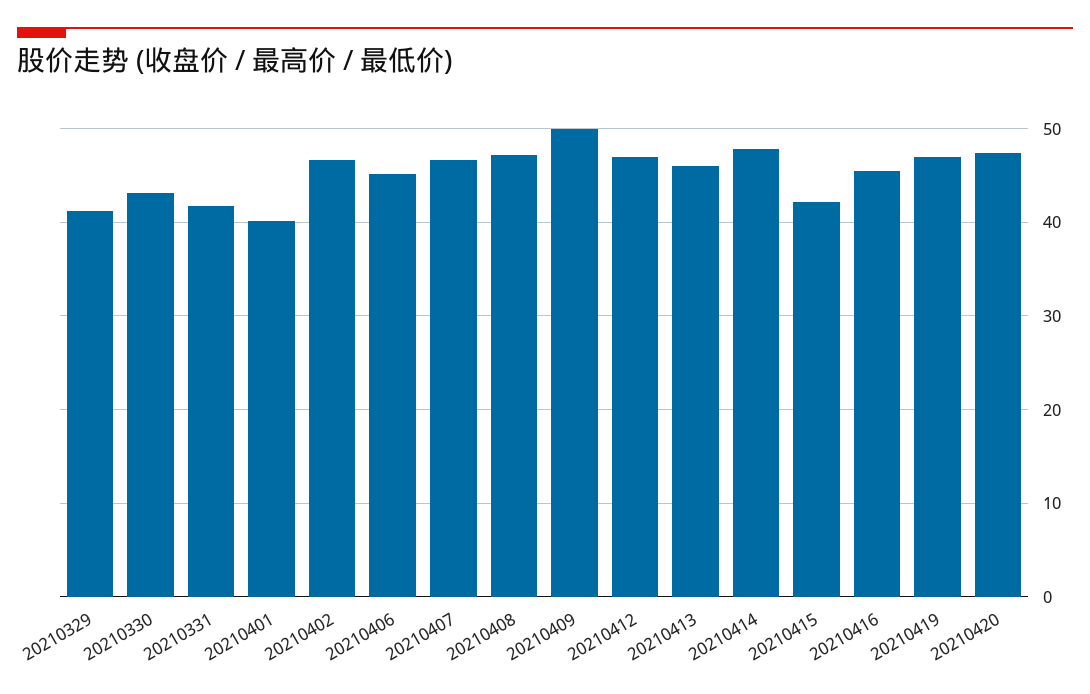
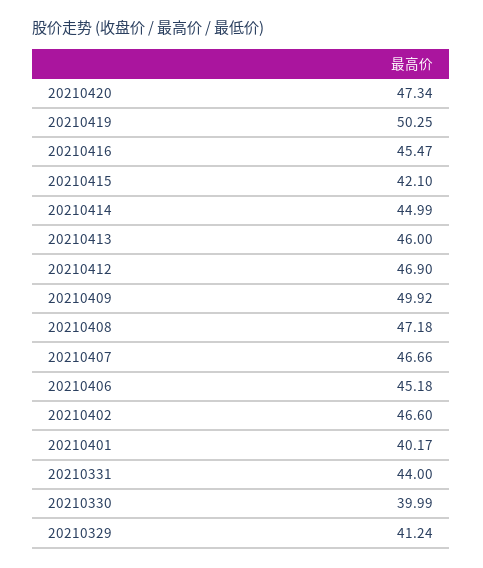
  {
    "20210329": 41.24,
-   "20210330": 43,
+   "20210330": 39.99,
-   "20210331": 42,
+   "20210331": 44,
    "20210401": 40.17,
    "20210402": 46.6,
    "20210406": 45.18,
    "20210407": 46.66,
    "20210408": 47.18,
    "20210409": 49.92,
    "20210412": 46.9,
    "20210413": 46,
-   "20210414": 48,
+   "20210414": 44.99,
    "20210415": 42.1,
    "20210416": 45.47,
-   "20210419": 47,
+   "20210419": 50.25,
    "20210420": 47.34
  }

